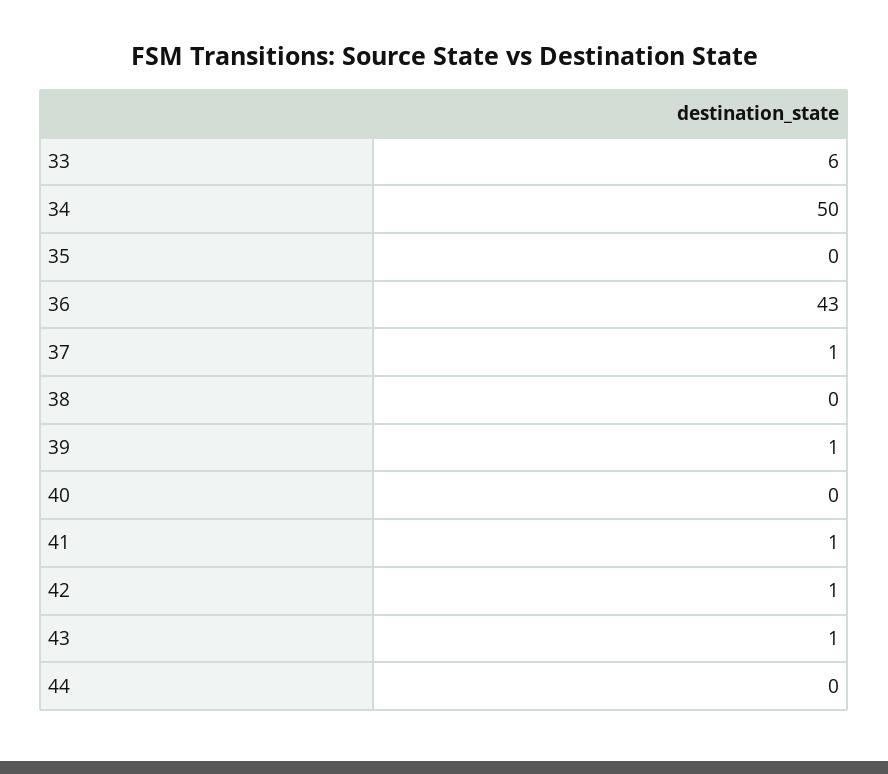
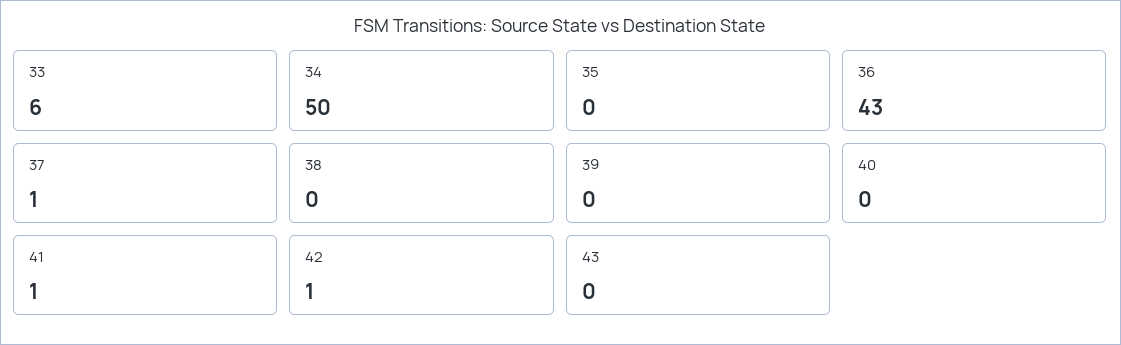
  {
    "33": 6,
    "34": 50,
    "35": 0,
    "36": 43,
    "37": 1,
    "38": 0,
-   "39": 1,
+   "39": 0,
    "40": 0,
    "41": 1,
    "42": 1,
-   "43": 1,
+   "43": 0
-   "44": 0
  }

